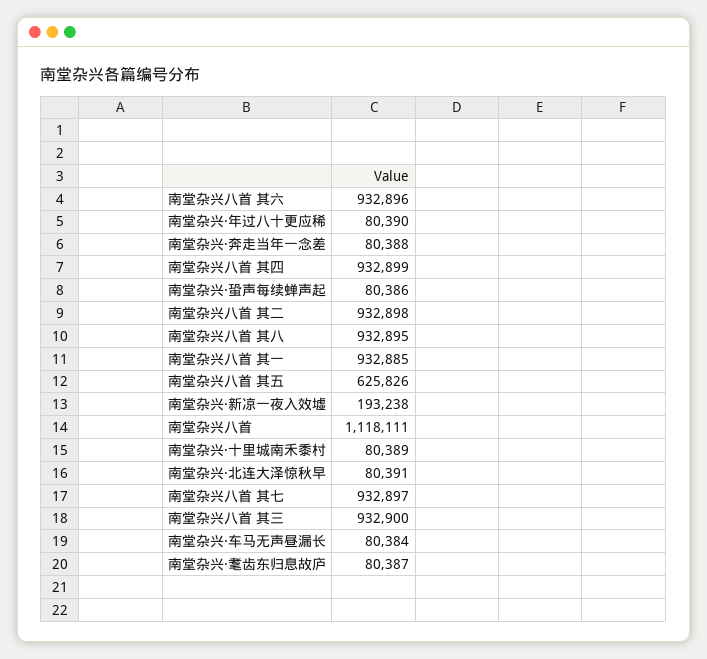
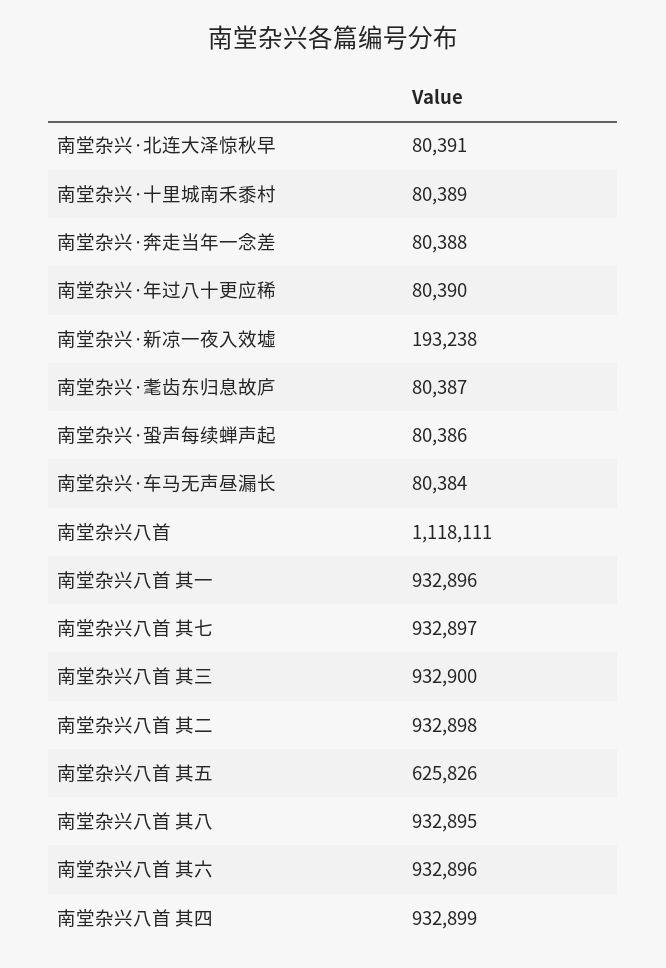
  {
    "南堂杂兴八首 其六": 932896,
    "南堂杂兴·年过八十更应稀": 80390,
    "南堂杂兴·奔走当年一念差": 80388,
    "南堂杂兴八首 其四": 932899,
    "南堂杂兴·蛩声每续蝉声起": 80386,
    "南堂杂兴八首 其二": 932898,
    "南堂杂兴八首 其八": 932895,
-   "南堂杂兴八首 其一": 932885,
+   "南堂杂兴八首 其一": 932896,
    "南堂杂兴八首 其五": 625826,
    "南堂杂兴·新凉一夜入效墟": 193238,
    "南堂杂兴八首": 1118111,
    "南堂杂兴·十里城南禾黍村": 80389,
    "南堂杂兴·北连大泽惊秋早": 80391,
    "南堂杂兴八首 其七": 932897,
    "南堂杂兴八首 其三": 932900,
    "南堂杂兴·车马无声昼漏长": 80384,
    "南堂杂兴·耄齿东归息故庐": 80387
  }

